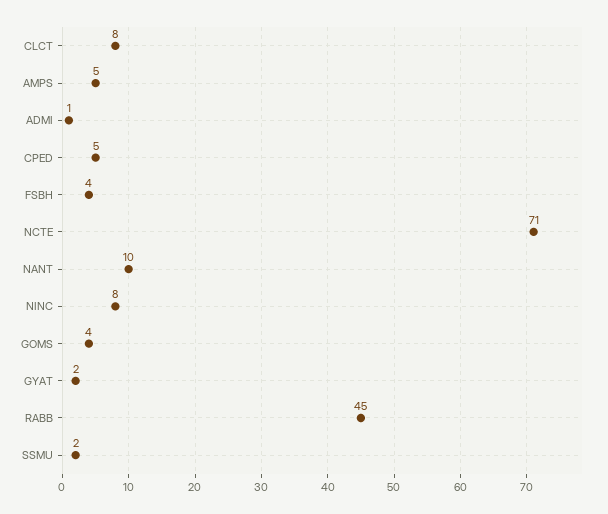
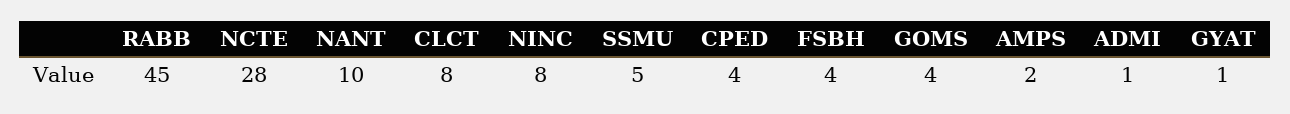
  {
    "CLCT": 8,
-   "AMPS": 5,
+   "AMPS": 2,
    "ADMI": 1,
-   "CPED": 5,
+   "CPED": 4,
    "FSBH": 4,
-   "NCTE": 71,
+   "NCTE": 28,
    "NANT": 10,
    "NINC": 8,
    "GOMS": 4,
-   "GYAT": 2,
+   "GYAT": 1,
    "RABB": 45,
-   "SSMU": 2
+   "SSMU": 5
  }

